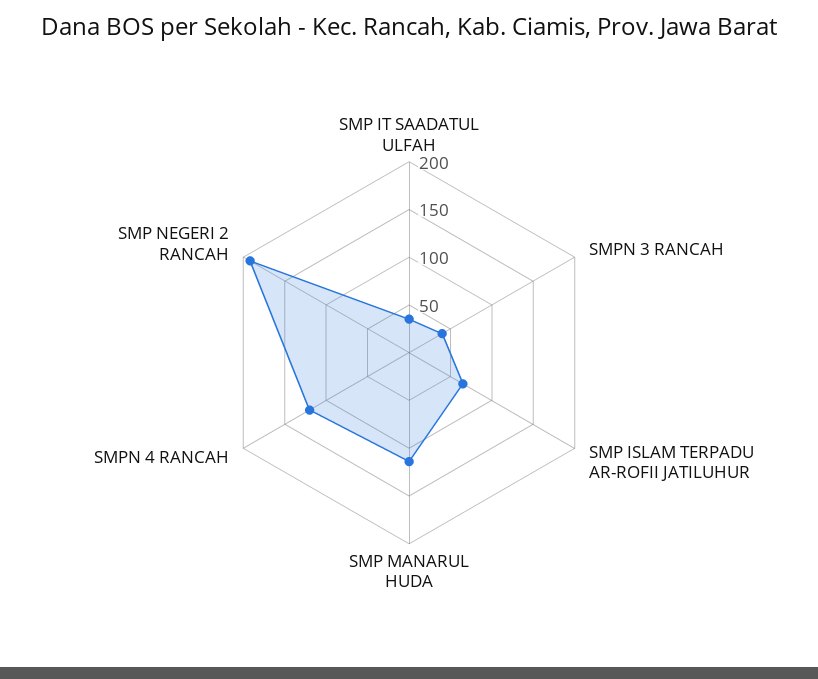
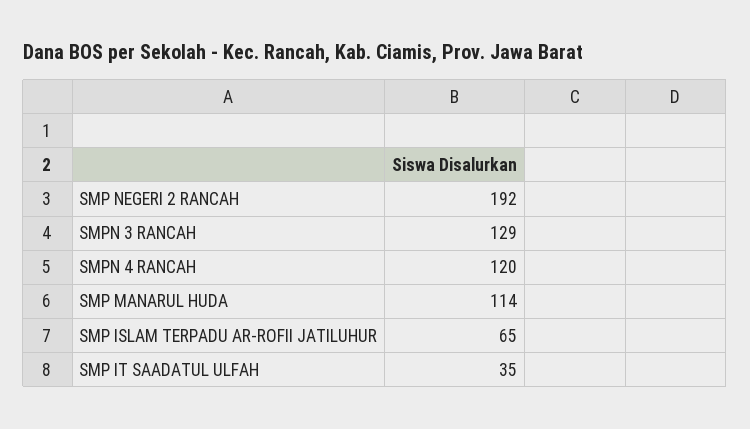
  {
    "SMP IT SAADATUL ULFAH": 35,
-   "SMPN 3 RANCAH": 40,
+   "SMPN 3 RANCAH": 129,
    "SMP ISLAM TERPADU AR-ROFII JATILUHUR": 65,
    "SMP MANARUL HUDA": 114,
    "SMPN 4 RANCAH": 120,
    "SMP NEGERI 2 RANCAH": 192
  }

